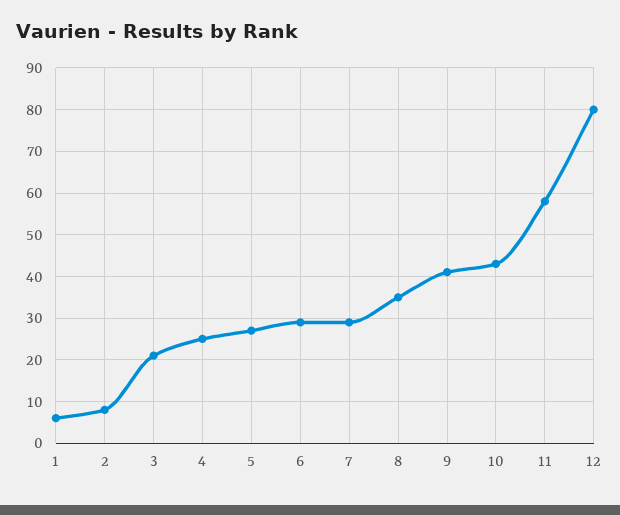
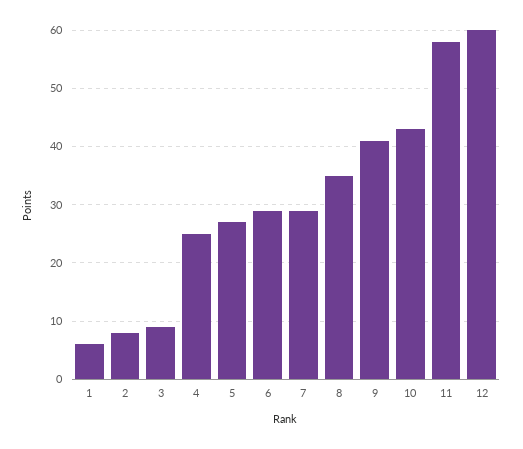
  {
    "1": 5,
    "2": 10,
-   "3": 20,
+   "3": 10,
    "4": 25,
    "5": 25,
    "6": 30,
    "7": 30,
    "8": 35,
    "9": 40,
    "10": 45,
    "11": 60,
-   "12": 80
+   "12": 60
  }

